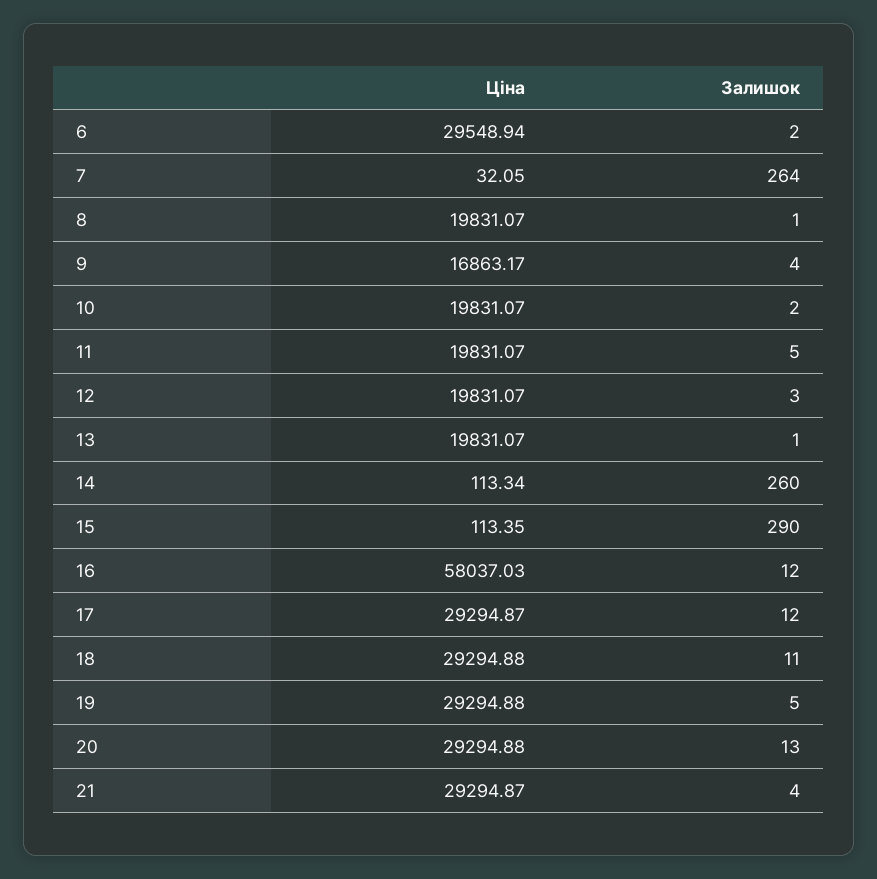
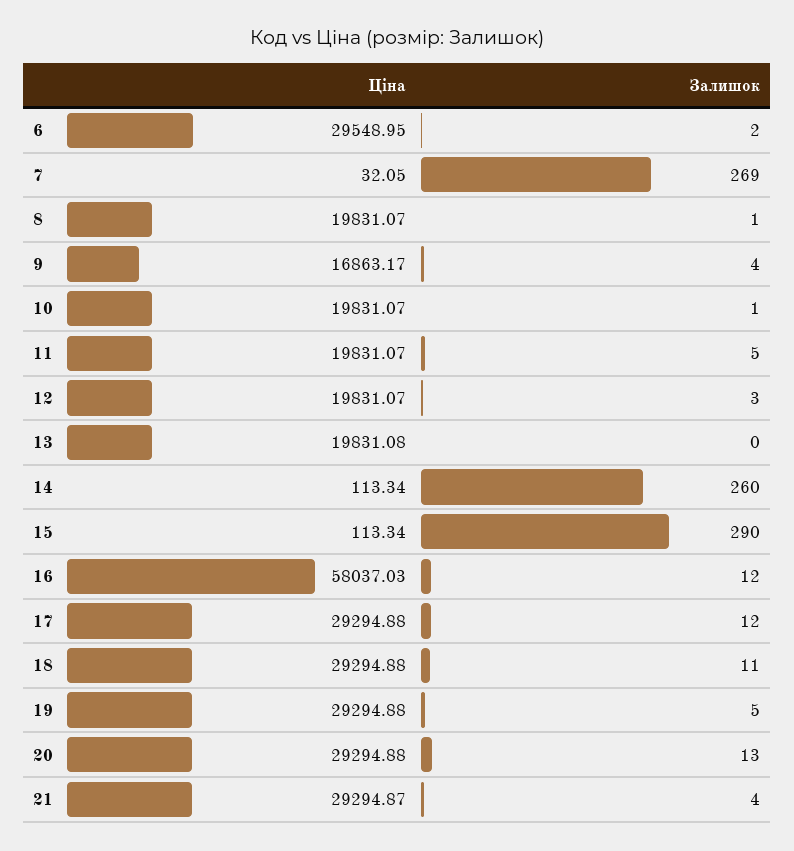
  {
    "Ціна": {
-     "6": 29548.94,
+     "6": 29548.95,
      "7": 32.05,
      "8": 19831.07,
      "9": 16863.17,
      "10": 19831.07,
      "11": 19831.07,
      "12": 19831.07,
-     "13": 19831.07,
+     "13": 19831.08,
      "14": 113.34,
-     "15": 113.35,
+     "15": 113.34,
      "16": 58037.03,
-     "17": 29294.87,
+     "17": 29294.88,
      "18": 29294.88,
      "19": 29294.88,
      "20": 29294.88,
      "21": 29294.87
    },
    "Залишок": {
      "6": 2,
-     "7": 264,
+     "7": 269,
      "8": 1,
      "9": 4,
-     "10": 2,
+     "10": 1,
      "11": 5,
      "12": 3,
-     "13": 1,
+     "13": 0,
      "14": 260,
      "15": 290,
      "16": 12,
      "17": 12,
      "18": 11,
      "19": 5,
      "20": 13,
      "21": 4
    }
  }

